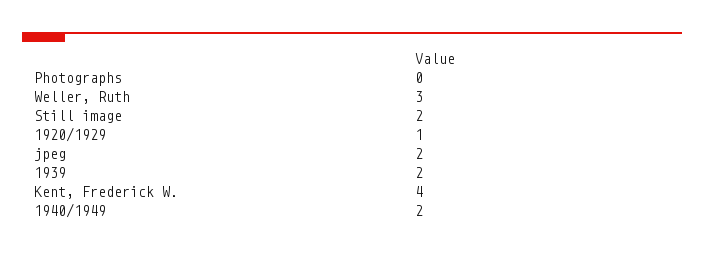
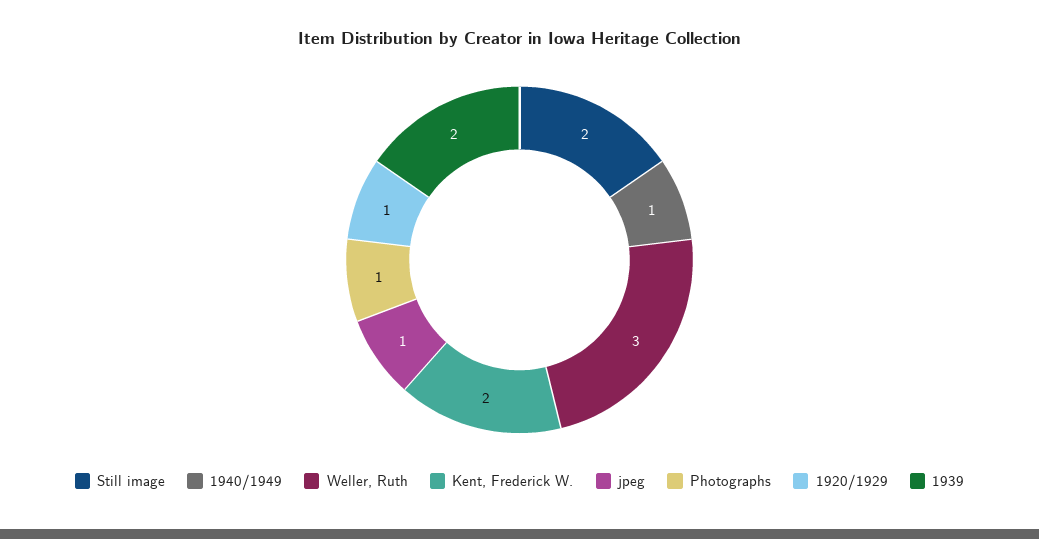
  {
-   "Photographs": 0,
+   "Photographs": 1,
    "Weller, Ruth": 3,
    "Still image": 2,
    "1920/1929": 1,
-   "jpeg": 2,
+   "jpeg": 1,
    "1939": 2,
-   "Kent, Frederick W.": 4,
+   "Kent, Frederick W.": 2,
-   "1940/1949": 2
+   "1940/1949": 1
  }

